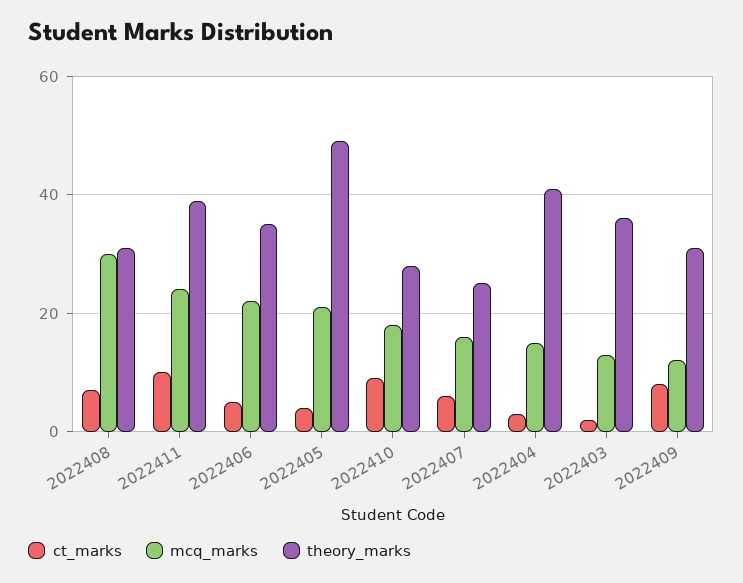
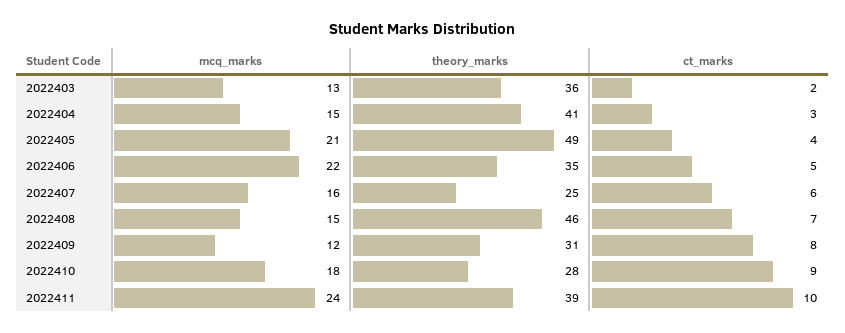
  {
    "ct_marks": {
      "2022408": 7,
      "2022411": 10,
      "2022406": 5,
      "2022405": 4,
      "2022410": 9,
      "2022407": 6,
      "2022404": 3,
      "2022403": 2,
      "2022409": 8
    },
    "mcq_marks": {
-     "2022408": 30,
+     "2022408": 15,
      "2022411": 24,
      "2022406": 22,
      "2022405": 21,
      "2022410": 18,
      "2022407": 16,
      "2022404": 15,
      "2022403": 13,
      "2022409": 12
    },
    "theory_marks": {
-     "2022408": 30,
+     "2022408": 46,
      "2022411": 39,
      "2022406": 35,
      "2022405": 49,
      "2022410": 28,
      "2022407": 25,
      "2022404": 41,
      "2022403": 36,
      "2022409": 31
    }
  }

